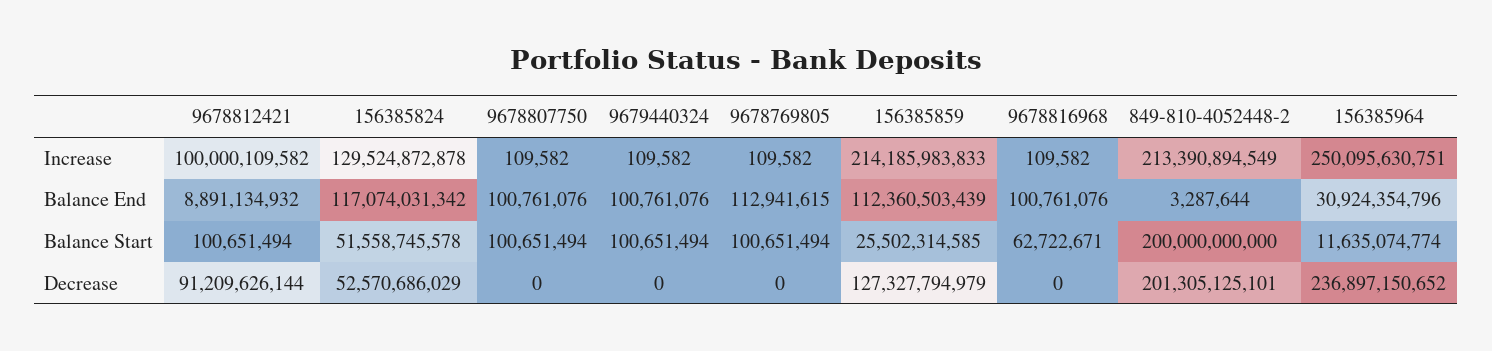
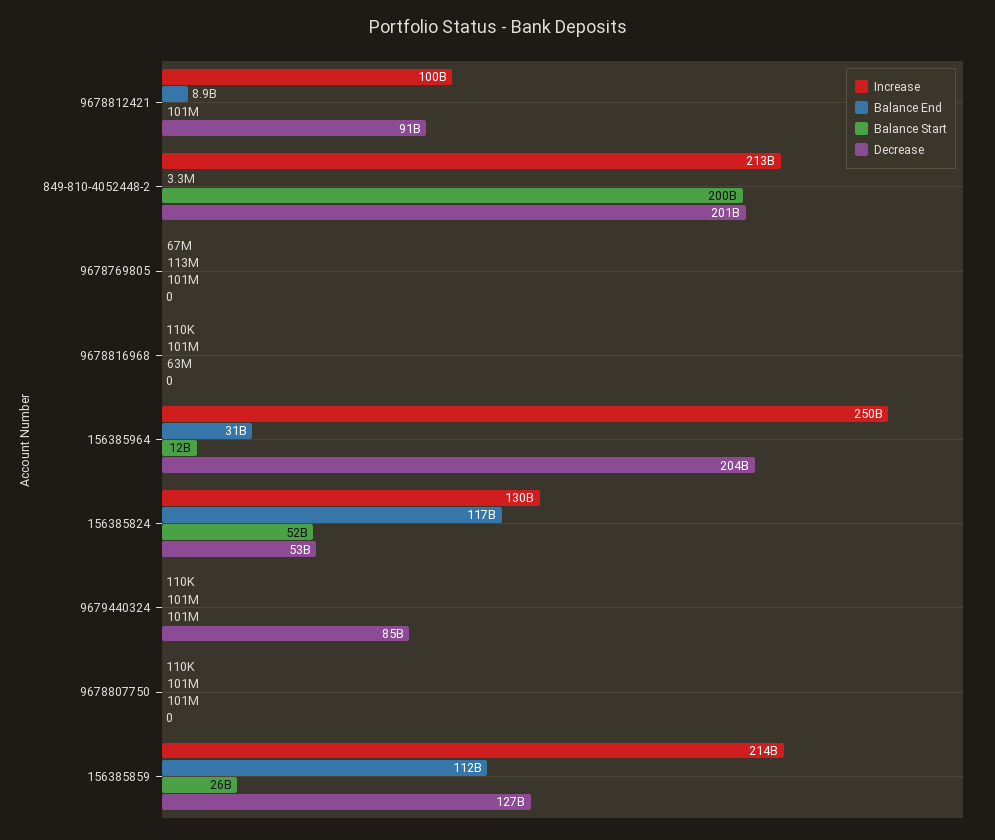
  {
    "Increase": {
      "9678812421": 100000109582,
      "156385824": 129524872878,
      "9678807750": 109582,
      "9679440324": 109582,
-     "9678769805": 109582,
+     "9678769805": 67000000,
      "156385859": 214185983833,
      "9678816968": 109582,
      "849-810-4052448-2": 213390894549,
      "156385964": 250095630751
    },
    "Balance End": {
      "9678812421": 8891134932,
      "156385824": 117074031342,
      "9678807750": 100761076,
      "9679440324": 100761076,
      "9678769805": 112941615,
      "156385859": 112360503439,
      "9678816968": 100761076,
      "849-810-4052448-2": 3287644,
      "156385964": 30924354796
    },
    "Balance Start": {
      "9678812421": 100651494,
      "156385824": 51558745578,
      "9678807750": 100651494,
      "9679440324": 100651494,
      "9678769805": 100651494,
      "156385859": 25502314585,
      "9678816968": 62722671,
      "849-810-4052448-2": 200000000000,
      "156385964": 11635074774
    },
    "Decrease": {
      "9678812421": 91209626144,
      "156385824": 52570686029,
      "9678807750": 0,
-     "9679440324": 0,
+     "9679440324": 85000000000,
      "9678769805": 0,
      "156385859": 127327794979,
      "9678816968": 0,
      "849-810-4052448-2": 201305125101,
-     "156385964": 236897150652
+     "156385964": 204000000000
    }
  }

